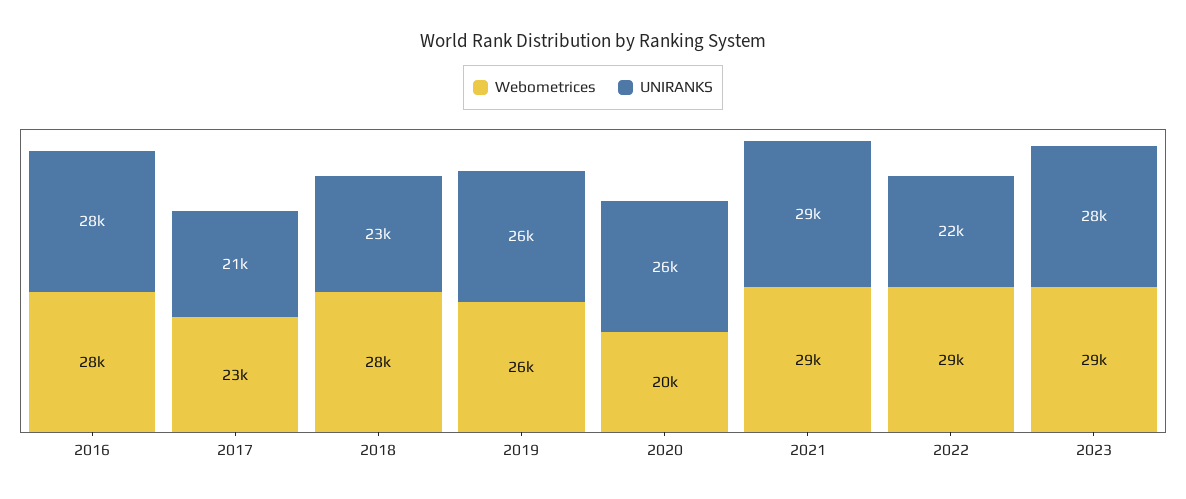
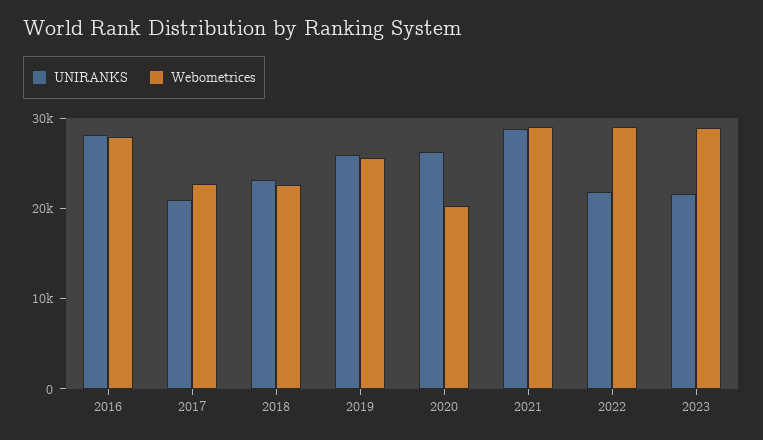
  {
    "Webometrices": {
      "2016": 28000,
      "2017": 23000,
-     "2018": 28000,
+     "2018": 22000,
      "2019": 26000,
      "2020": 20000,
      "2021": 29000,
      "2022": 29000,
      "2023": 29000
    },
    "UNIRANKS": {
      "2016": 28000,
      "2017": 21000,
      "2018": 23000,
      "2019": 26000,
      "2020": 26000,
      "2021": 29000,
      "2022": 22000,
-     "2023": 28000
+     "2023": 22000
    }
  }

